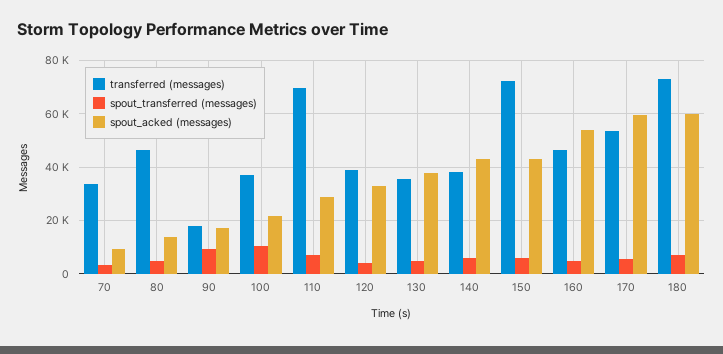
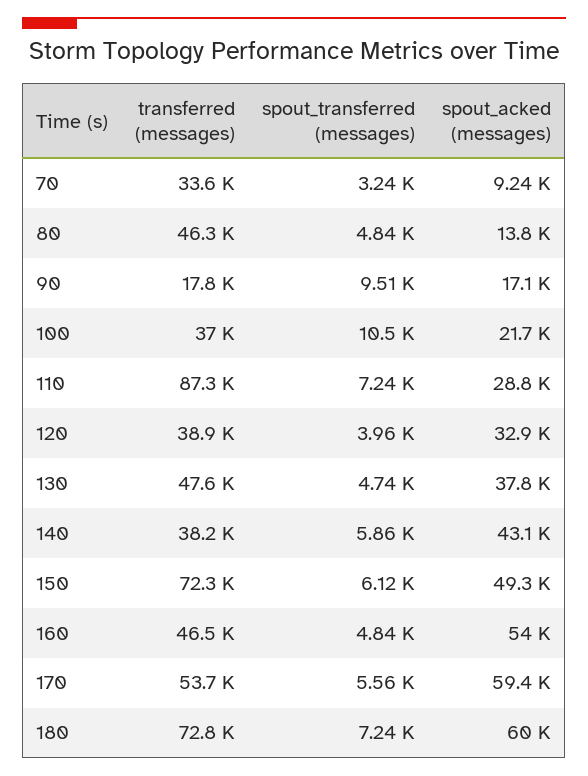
  {
    "transferred (messages)": {
      "70": 33600,
      "80": 46300,
      "90": 17800,
      "100": 37000,
-     "110": 70000,
+     "110": 87300,
      "120": 38900,
-     "130": 35000,
+     "130": 47600,
      "140": 38200,
      "150": 72300,
      "160": 46500,
      "170": 53700,
      "180": 72800
    },
    "spout_transferred (messages)": {
      "70": 3240,
      "80": 4840,
      "90": 9510,
      "100": 10500,
      "110": 7240,
      "120": 3960,
      "130": 4740,
      "140": 5860,
      "150": 6120,
      "160": 4840,
      "170": 5560,
      "180": 7240
    },
    "spout_acked (messages)": {
      "70": 9240,
      "80": 13800,
      "90": 17100,
      "100": 21700,
      "110": 28800,
      "120": 32900,
      "130": 37800,
      "140": 43100,
-     "150": 42500,
+     "150": 49300,
      "160": 54000,
      "170": 59400,
      "180": 60000
    }
  }

